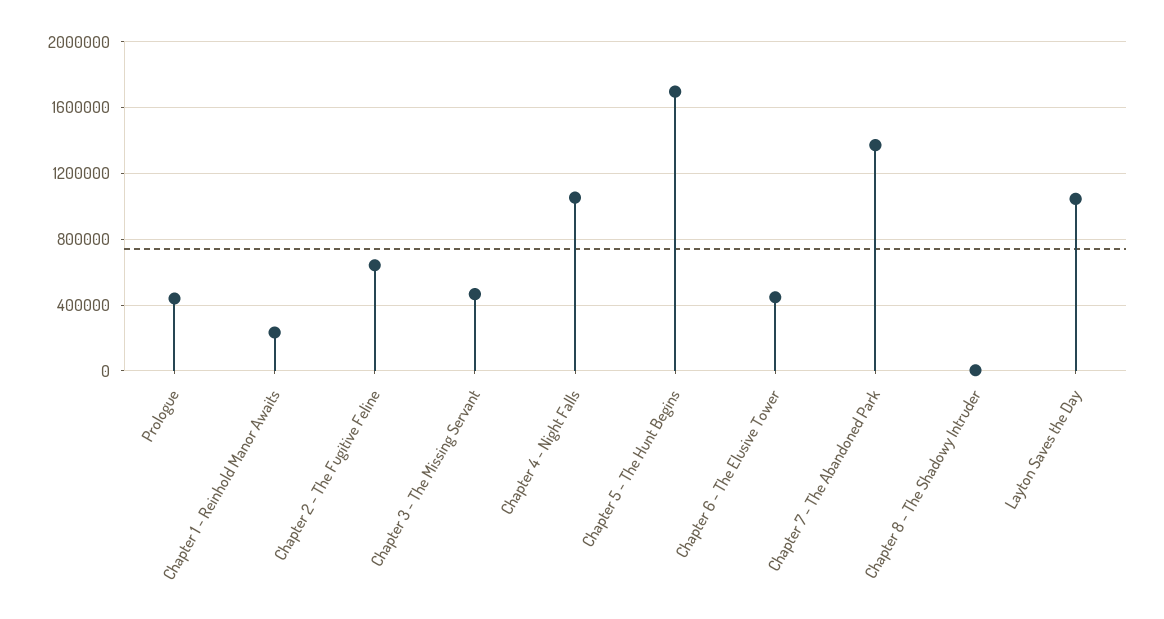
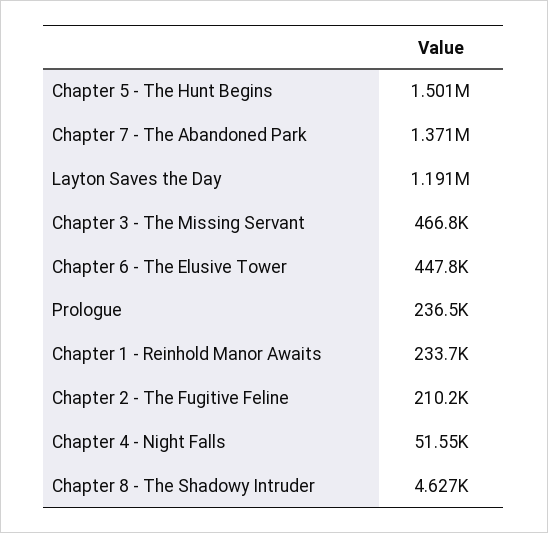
  {
-   "Prologue": 450000,
+   "Prologue": 236500,
    "Chapter 1 - Reinhold Manor Awaits": 233700,
-   "Chapter 2 - The Fugitive Feline": 650000,
+   "Chapter 2 - The Fugitive Feline": 210200,
    "Chapter 3 - The Missing Servant": 466800,
-   "Chapter 4 - Night Falls": 1050000,
+   "Chapter 4 - Night Falls": 51550,
-   "Chapter 5 - The Hunt Begins": 1700000,
+   "Chapter 5 - The Hunt Begins": 1501000,
    "Chapter 6 - The Elusive Tower": 447800,
    "Chapter 7 - The Abandoned Park": 1371000,
    "Chapter 8 - The Shadowy Intruder": 4627,
-   "Layton Saves the Day": 1050000
+   "Layton Saves the Day": 1191000
  }

